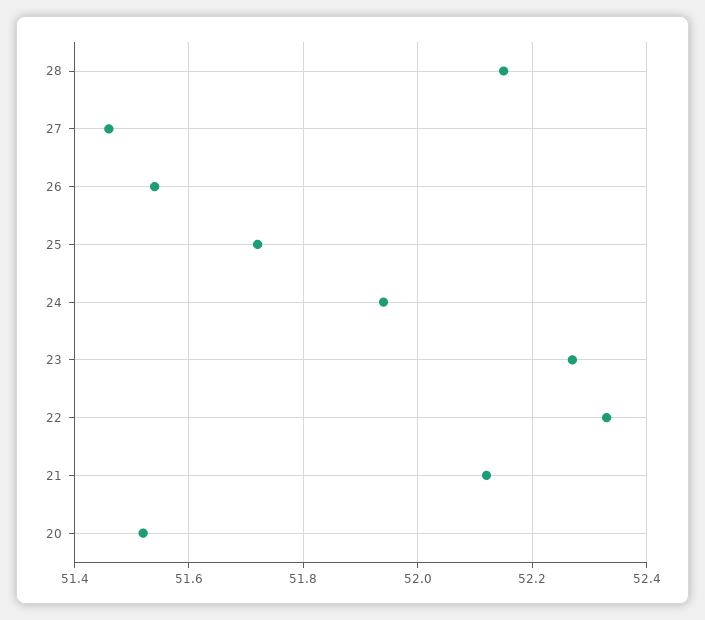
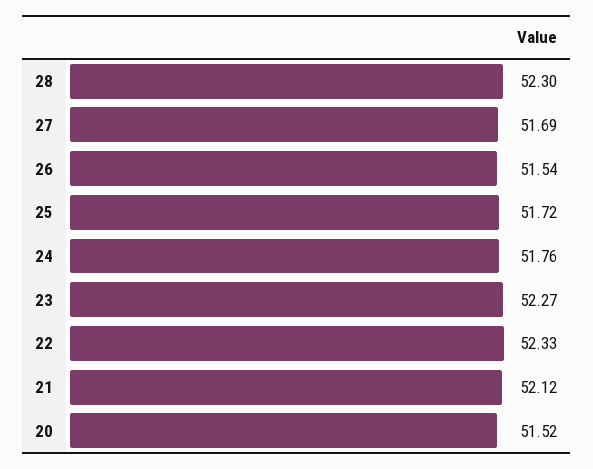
  {
-   "28": 52.15,
+   "28": 52.3,
-   "27": 51.45,
+   "27": 51.69,
    "26": 51.54,
    "25": 51.72,
-   "24": 51.95,
+   "24": 51.76,
    "23": 52.27,
    "22": 52.33,
    "21": 52.12,
    "20": 51.52
  }

